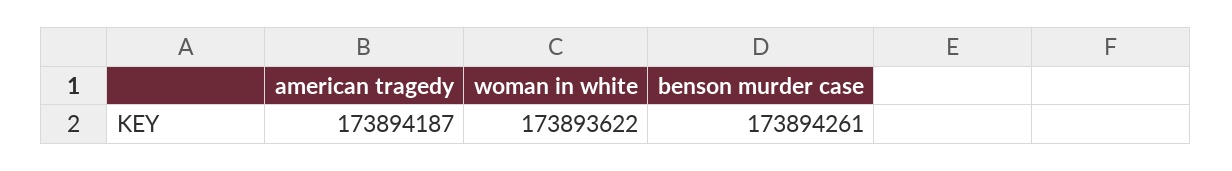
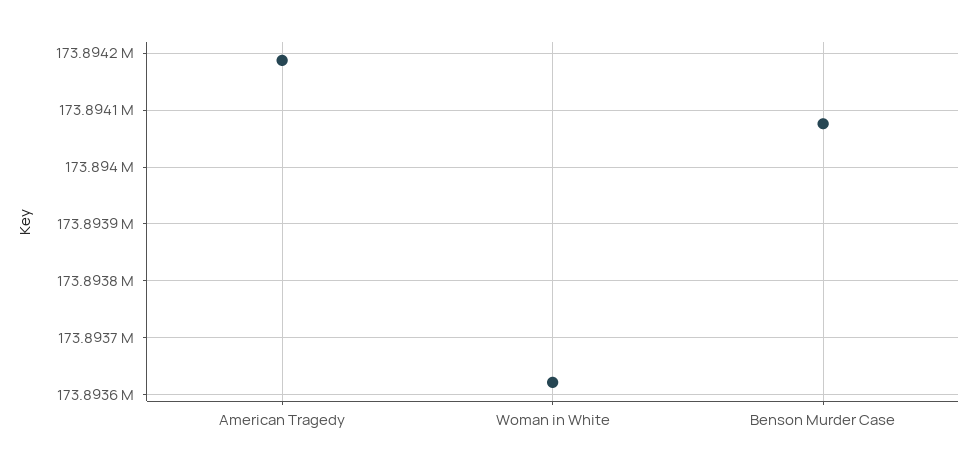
  {
    "american tragedy": 173894187,
    "woman in white": 173893622,
-   "benson murder case": 173894261
+   "benson murder case": 173894080
  }

